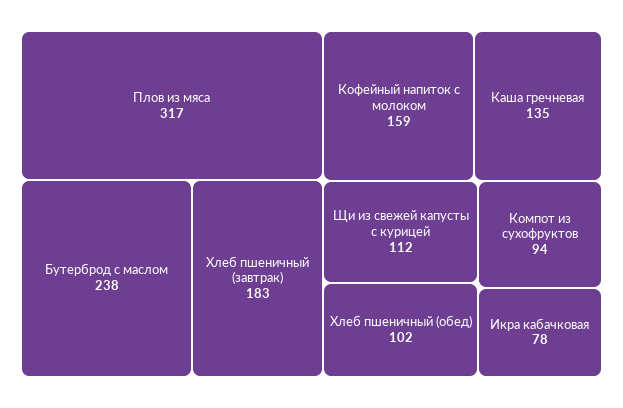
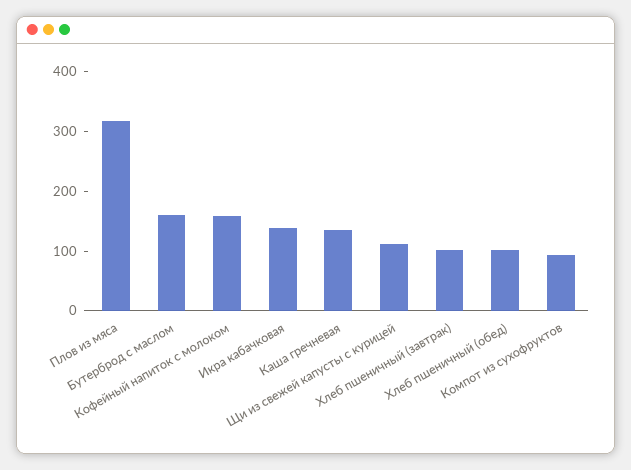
  {
    "Плов из мяса": 317,
-   "Бутерброд с маслом": 238,
+   "Бутерброд с маслом": 160,
-   "Хлеб пшеничный (завтрак)": 183,
+   "Хлеб пшеничный (завтрак)": 100,
    "Кофейный напиток с молоком": 159,
    "Каша гречневая": 135,
    "Щи из свежей капусты с курицей": 112,
    "Хлеб пшеничный (обед)": 102,
    "Компот из сухофруктов": 94,
-   "Икра кабачковая": 78
+   "Икра кабачковая": 140
  }

